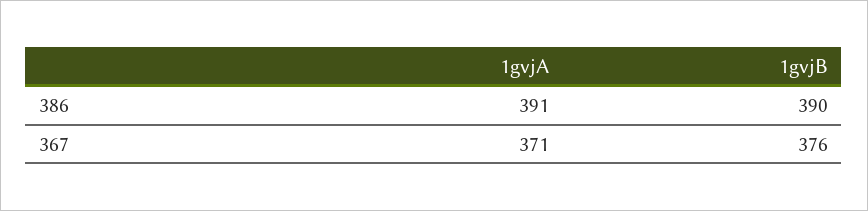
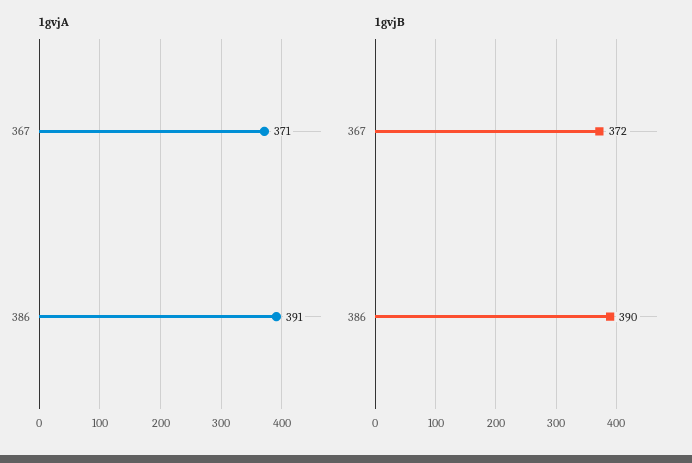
  {
    "1gvjA": {
      "386": 391,
      "367": 371
    },
    "1gvjB": {
      "386": 390,
-     "367": 376
+     "367": 372
    }
  }

